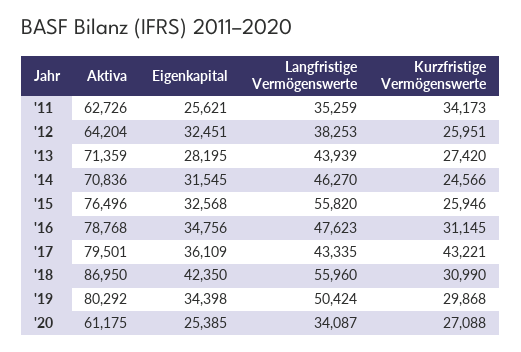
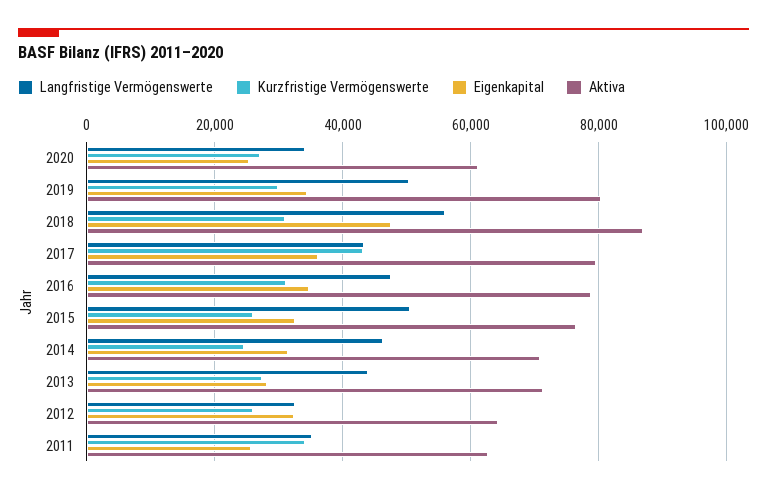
  {
    "Aktiva": {
      "'11": 62726,
      "'12": 64204,
      "'13": 71359,
      "'14": 70836,
      "'15": 76496,
      "'16": 78768,
      "'17": 79501,
      "'18": 86950,
      "'19": 80292,
      "'20": 61175
    },
    "Eigenkapital": {
      "'11": 25621,
      "'12": 32451,
      "'13": 28195,
      "'14": 31545,
      "'15": 32568,
      "'16": 34756,
      "'17": 36109,
-     "'18": 42350,
+     "'18": 48000,
      "'19": 34398,
      "'20": 25385
    },
    "Langfristige Vermögenswerte": {
      "'11": 35259,
-     "'12": 38253,
+     "'12": 32000,
      "'13": 43939,
      "'14": 46270,
-     "'15": 55820,
+     "'15": 50000,
      "'16": 47623,
      "'17": 43335,
      "'18": 55960,
      "'19": 50424,
      "'20": 34087
    },
    "Kurzfristige Vermögenswerte": {
      "'11": 34173,
      "'12": 25951,
      "'13": 27420,
      "'14": 24566,
      "'15": 25946,
      "'16": 31145,
      "'17": 43221,
      "'18": 30990,
      "'19": 29868,
      "'20": 27088
    }
  }

